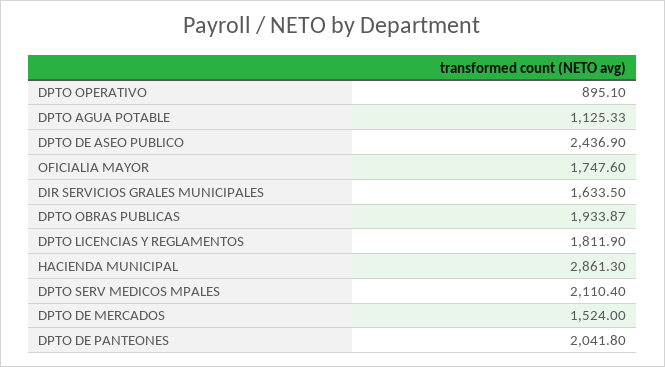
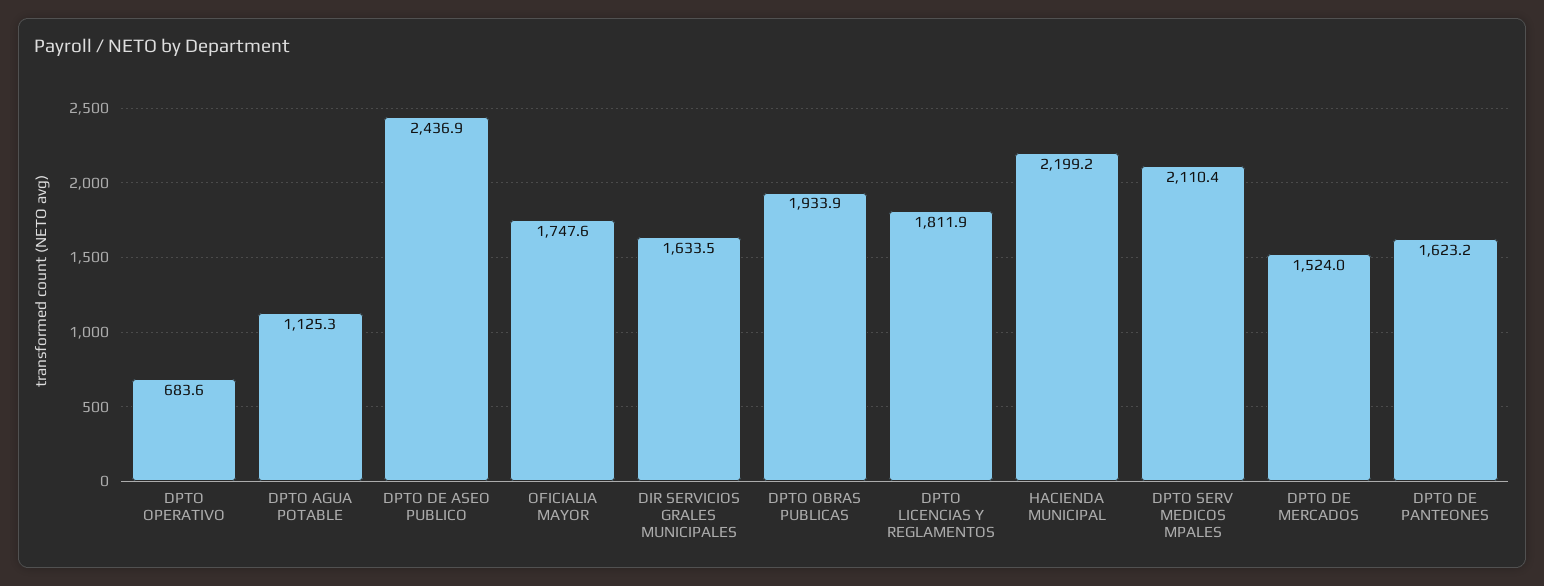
  {
-   "DPTO OPERATIVO": 895.1,
+   "DPTO OPERATIVO": 683.6,
    "DPTO AGUA POTABLE": 1125.33,
    "DPTO DE ASEO PUBLICO": 2436.9,
    "OFICIALIA MAYOR": 1747.6,
    "DIR SERVICIOS GRALES MUNICIPALES": 1633.5,
    "DPTO OBRAS PUBLICAS": 1933.87,
    "DPTO LICENCIAS Y REGLAMENTOS": 1811.9,
-   "HACIENDA MUNICIPAL": 2861.3,
+   "HACIENDA MUNICIPAL": 2199.2,
    "DPTO SERV MEDICOS MPALES": 2110.4,
    "DPTO DE MERCADOS": 1524,
-   "DPTO DE PANTEONES": 2041.8
+   "DPTO DE PANTEONES": 1623.2
  }

